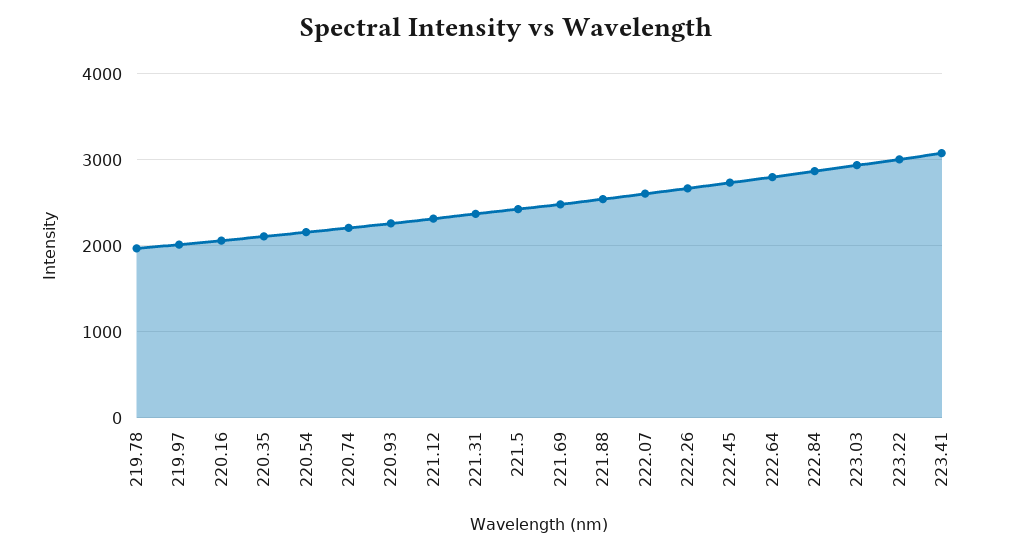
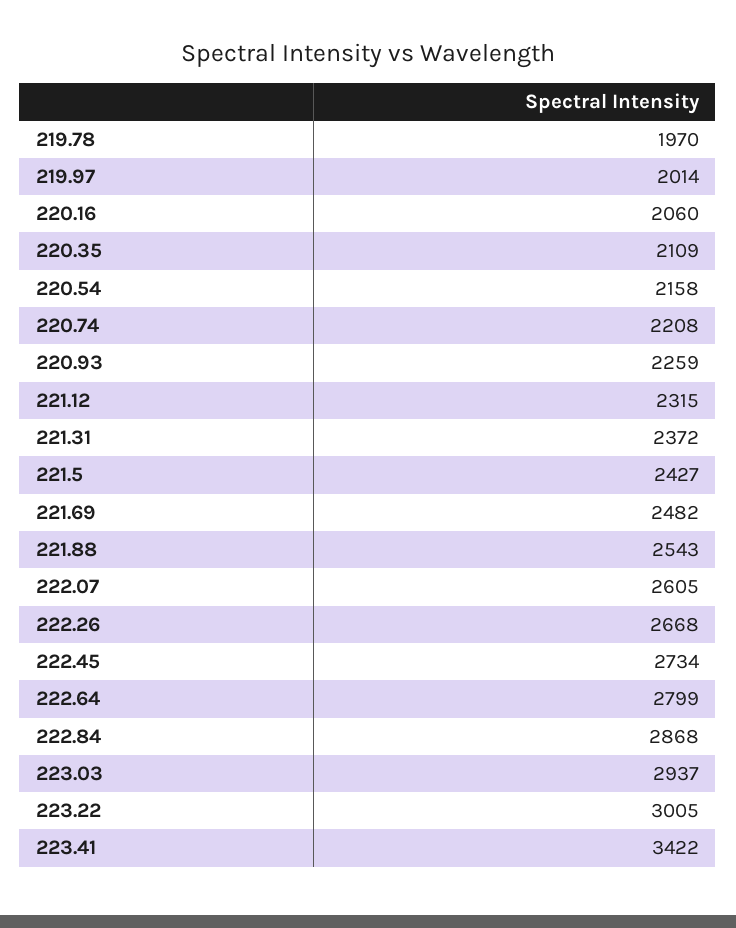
  {
    "219.78": 1970,
    "219.97": 2014,
    "220.16": 2060,
    "220.35": 2109,
    "220.54": 2158,
    "220.74": 2208,
    "220.93": 2259,
    "221.12": 2315,
    "221.31": 2372,
    "221.5": 2427,
    "221.69": 2482,
    "221.88": 2543,
    "222.07": 2605,
    "222.26": 2668,
    "222.45": 2734,
    "222.64": 2799,
    "222.84": 2868,
    "223.03": 2937,
    "223.22": 3005,
-   "223.41": 3100
+   "223.41": 3422
  }

